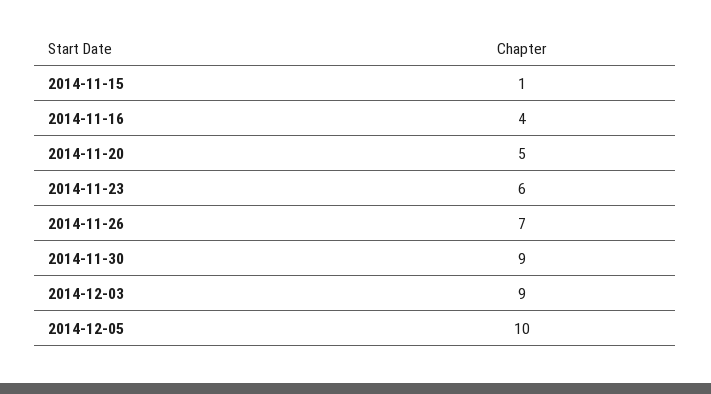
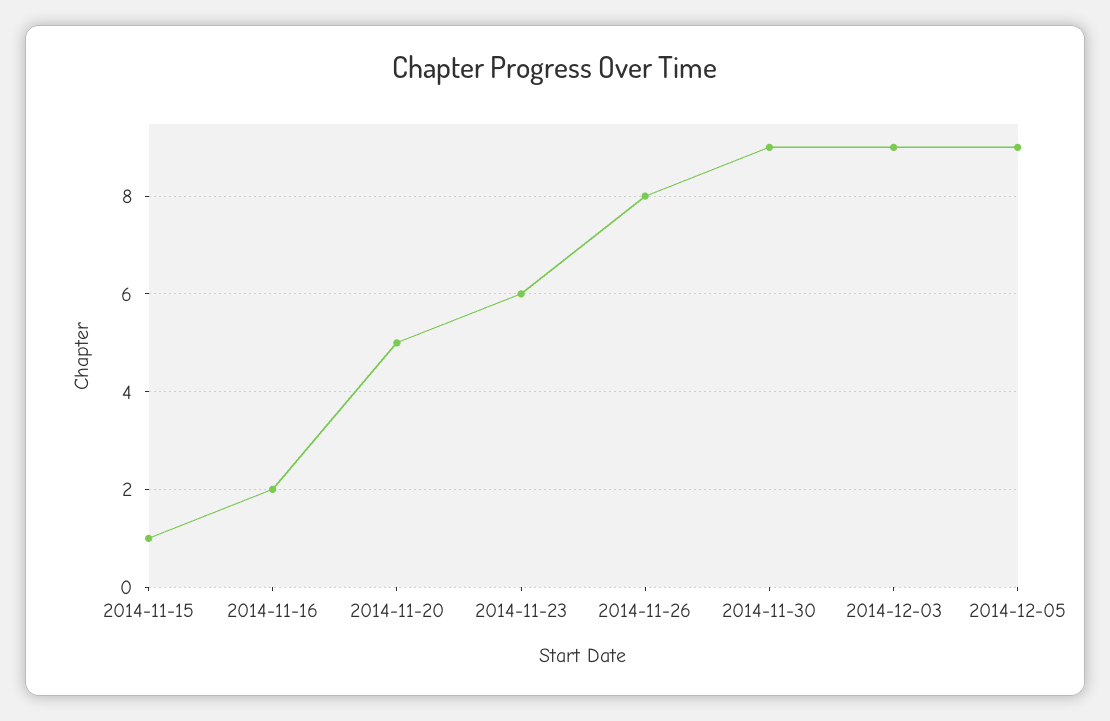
  {
    "2014-11-15": 1,
-   "2014-11-16": 4,
+   "2014-11-16": 2,
    "2014-11-20": 5,
    "2014-11-23": 6,
-   "2014-11-26": 7,
+   "2014-11-26": 8,
    "2014-11-30": 9,
    "2014-12-03": 9,
-   "2014-12-05": 10
+   "2014-12-05": 9
  }

